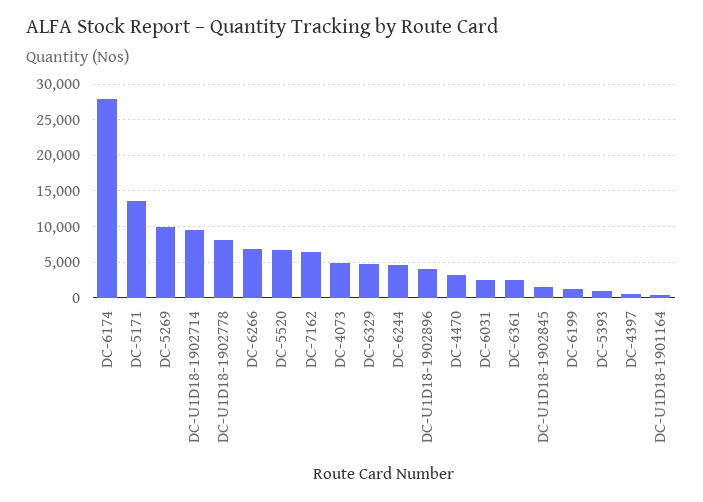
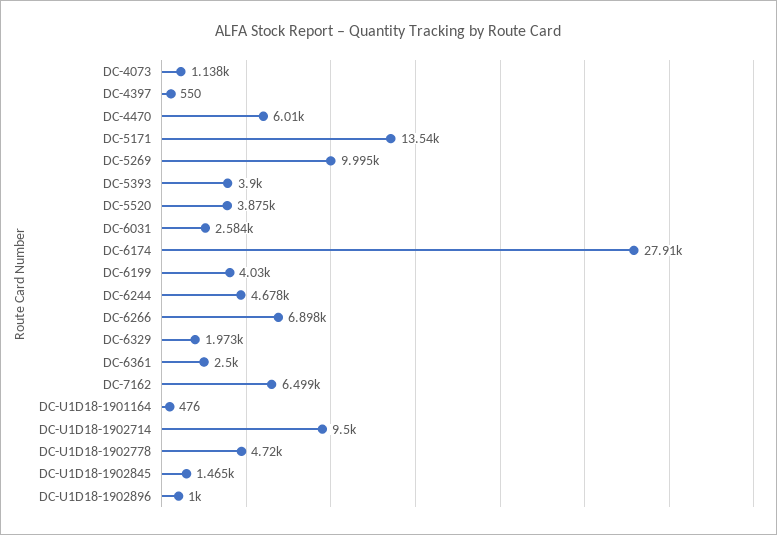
  {
    "DC-6174": 27910,
    "DC-5171": 13540,
    "DC-5269": 9995,
    "DC-U1D18-1902714": 9500,
-   "DC-U1D18-1902778": 8000,
+   "DC-U1D18-1902778": 4720,
    "DC-6266": 6898,
-   "DC-5520": 7000,
+   "DC-5520": 3875,
    "DC-7162": 6499,
-   "DC-4073": 5000,
+   "DC-4073": 1138,
-   "DC-6329": 5000,
+   "DC-6329": 1973,
    "DC-6244": 4678,
-   "DC-U1D18-1902896": 4000,
+   "DC-U1D18-1902896": 1000,
-   "DC-4470": 3000,
+   "DC-4470": 6010,
    "DC-6031": 2584,
    "DC-6361": 2500,
    "DC-U1D18-1902845": 1465,
-   "DC-6199": 1000,
+   "DC-6199": 4030,
-   "DC-5393": 1000,
+   "DC-5393": 3900,
    "DC-4397": 550,
    "DC-U1D18-1901164": 476
  }

